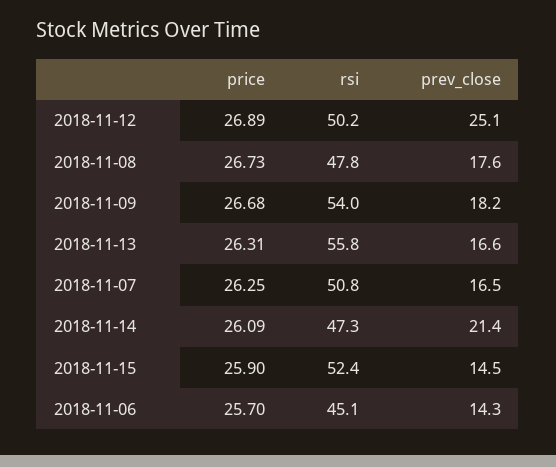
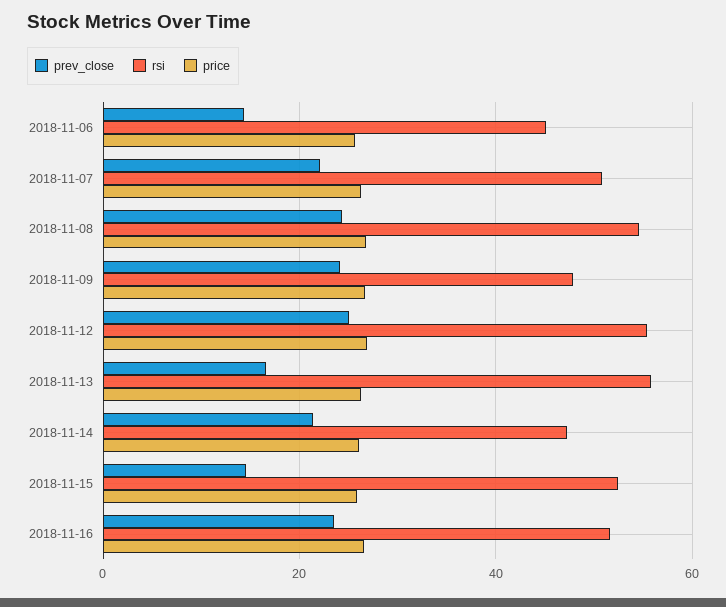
  {
    "price": {
      "2018-11-12": 26.89,
      "2018-11-08": 26.73,
      "2018-11-09": 26.68,
      "2018-11-13": 26.31,
      "2018-11-07": 26.25,
      "2018-11-14": 26.09,
      "2018-11-15": 25.9,
-     "2018-11-06": 25.7
+     "2018-11-06": 25.7,
+     "2018-11-16": 26
    },
    "rsi": {
-     "2018-11-12": 50.2,
+     "2018-11-12": 56,
-     "2018-11-08": 47.8,
+     "2018-11-08": 54,
-     "2018-11-09": 54,
+     "2018-11-09": 48,
      "2018-11-13": 55.8,
      "2018-11-07": 50.8,
      "2018-11-14": 47.3,
      "2018-11-15": 52.4,
-     "2018-11-06": 45.1
+     "2018-11-06": 45.1,
+     "2018-11-16": 52
    },
    "prev_close": {
      "2018-11-12": 25.1,
-     "2018-11-08": 17.6,
+     "2018-11-08": 24,
-     "2018-11-09": 18.2,
+     "2018-11-09": 24,
      "2018-11-13": 16.6,
-     "2018-11-07": 16.5,
+     "2018-11-07": 22,
      "2018-11-14": 21.4,
      "2018-11-15": 14.5,
-     "2018-11-06": 14.3
+     "2018-11-06": 14.3,
+     "2018-11-16": 24
    }
  }

